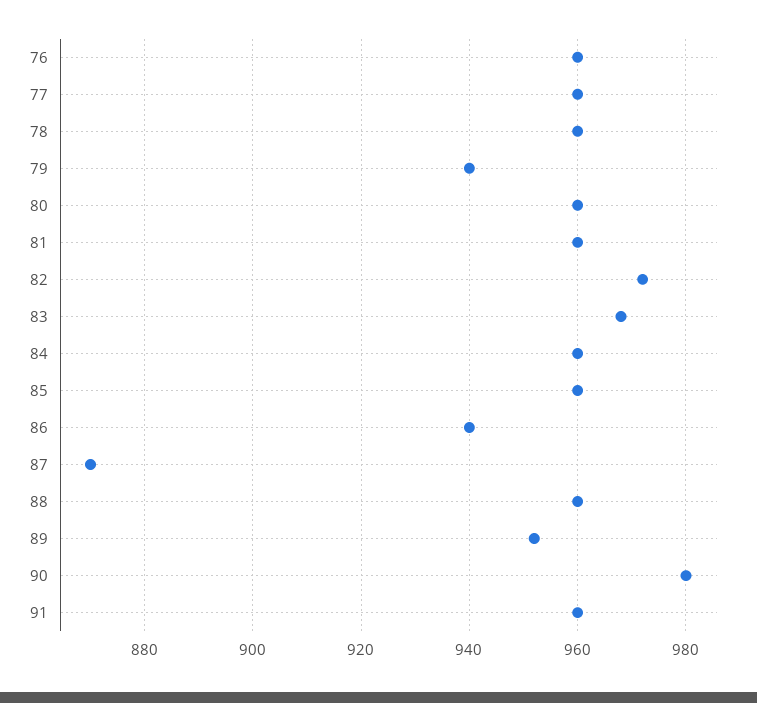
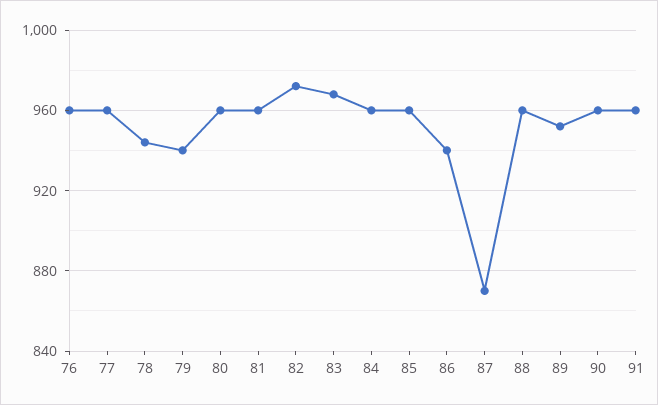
  {
    "76": 960,
    "77": 960,
-   "78": 960,
+   "78": 945,
    "79": 940,
    "80": 960,
    "81": 960,
    "82": 970,
    "83": 970,
    "84": 960,
    "85": 960,
    "86": 940,
    "87": 870,
    "88": 960,
    "89": 950,
-   "90": 980,
+   "90": 960,
    "91": 960
  }

